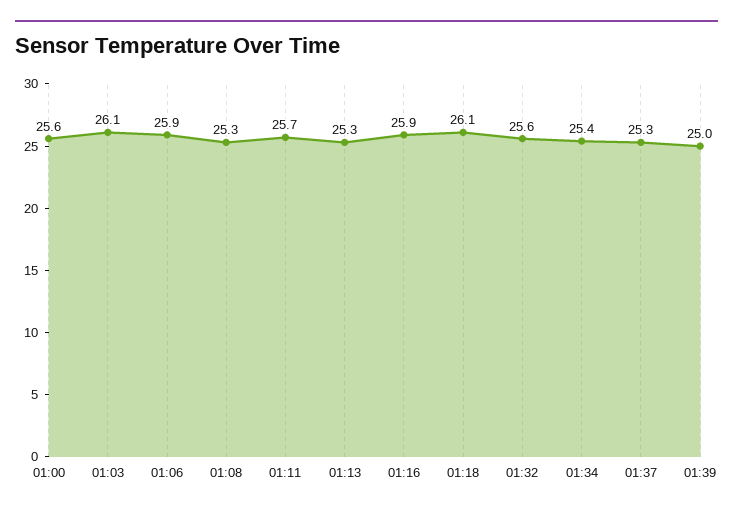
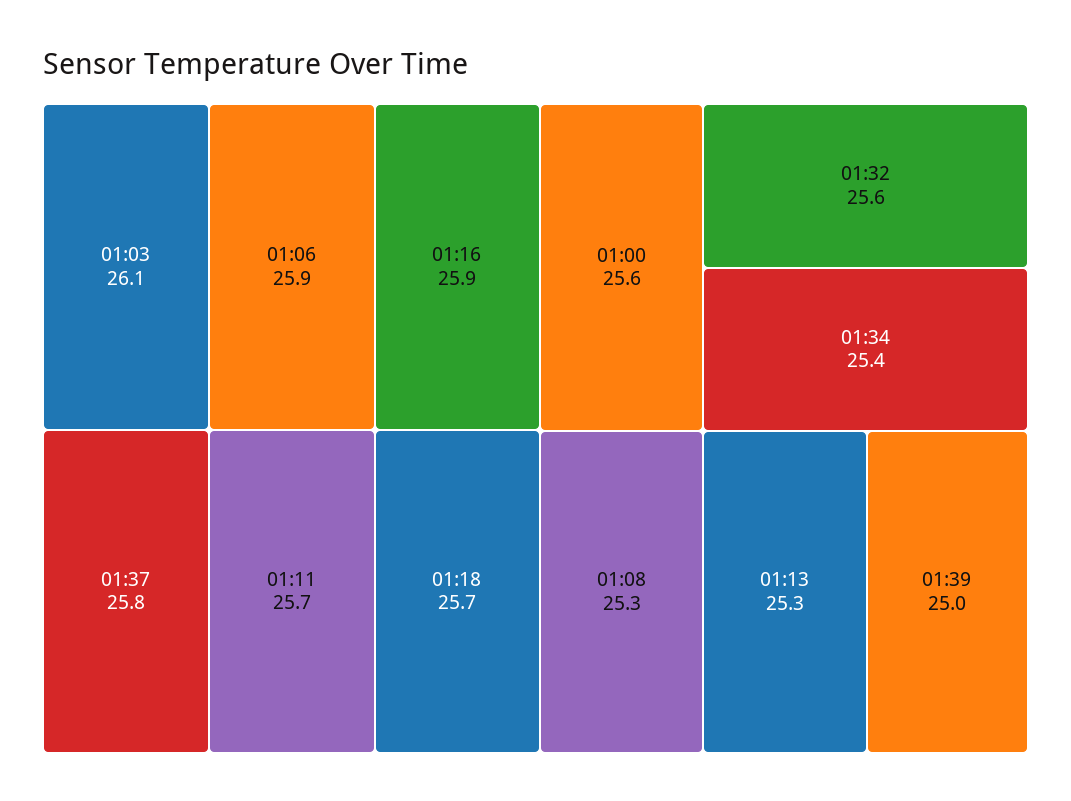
  {
    "01:00": 25.6,
    "01:03": 26.1,
    "01:06": 25.9,
    "01:08": 25.3,
    "01:11": 25.7,
    "01:13": 25.3,
    "01:16": 25.9,
-   "01:18": 26.1,
+   "01:18": 25.7,
    "01:32": 25.6,
    "01:34": 25.4,
-   "01:37": 25.3,
+   "01:37": 25.8,
    "01:39": 25
  }

